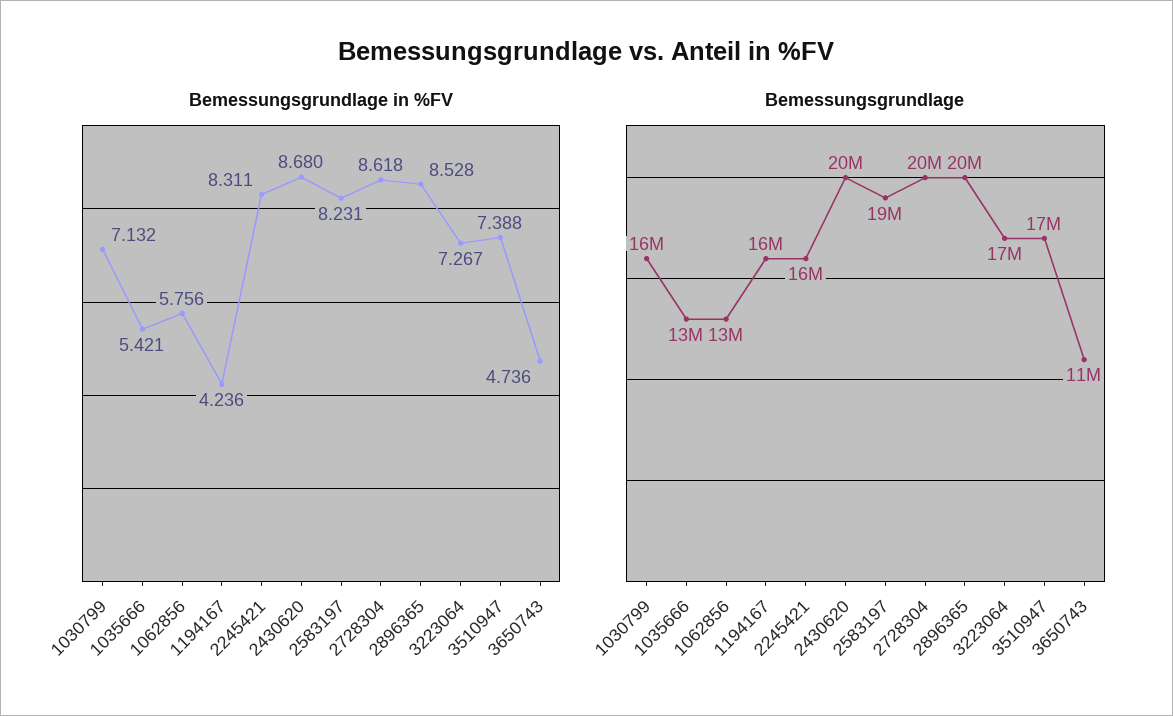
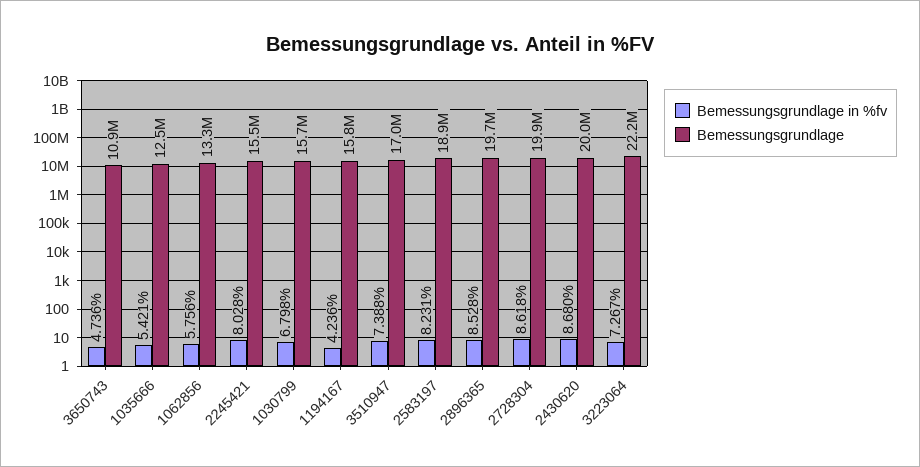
  {
    "Bemessungsgrundlage in %FV": {
-     "1030799": 7.132,
+     "1030799": 6.798,
      "1035666": 5.421,
      "1062856": 5.756,
      "1194167": 4.236,
-     "2245421": 8.311,
+     "2245421": 8.028,
      "2430620": 8.68,
      "2583197": 8.231,
      "2728304": 8.618,
      "2896365": 8.528,
      "3223064": 7.267,
      "3510947": 7.388,
      "3650743": 4.736
    },
    "Bemessungsgrundlage": {
      "1030799": 15700000,
      "1035666": 12500000,
      "1062856": 13300000,
      "1194167": 15800000,
      "2245421": 15500000,
      "2430620": 20000000,
      "2583197": 18900000,
      "2728304": 19900000,
      "2896365": 19700000,
-     "3223064": 17000000,
+     "3223064": 22200000,
      "3510947": 17000000,
      "3650743": 10900000
    }
  }

